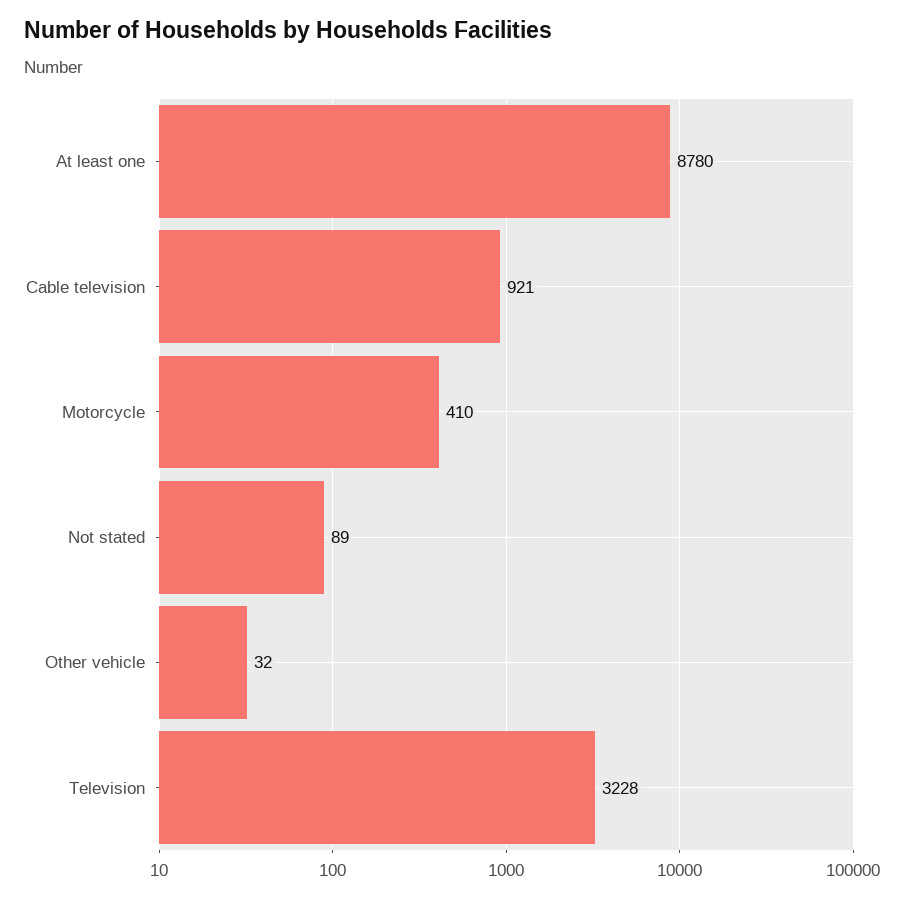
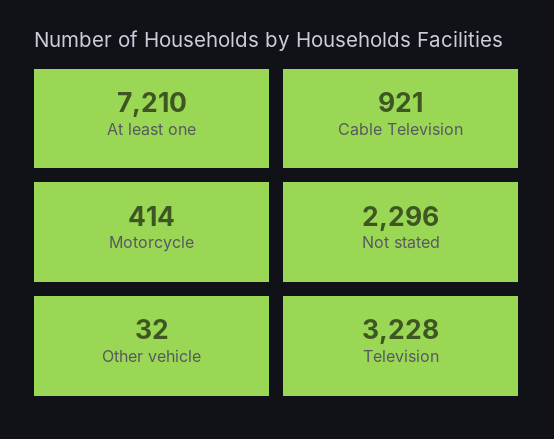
  {
-   "At least one": 8780,
+   "At least one": 7210,
    "Cable television": 921,
-   "Motorcycle": 410,
+   "Motorcycle": 414,
-   "Not stated": 89,
+   "Not stated": 2296,
    "Other vehicle": 32,
    "Television": 3228
  }

